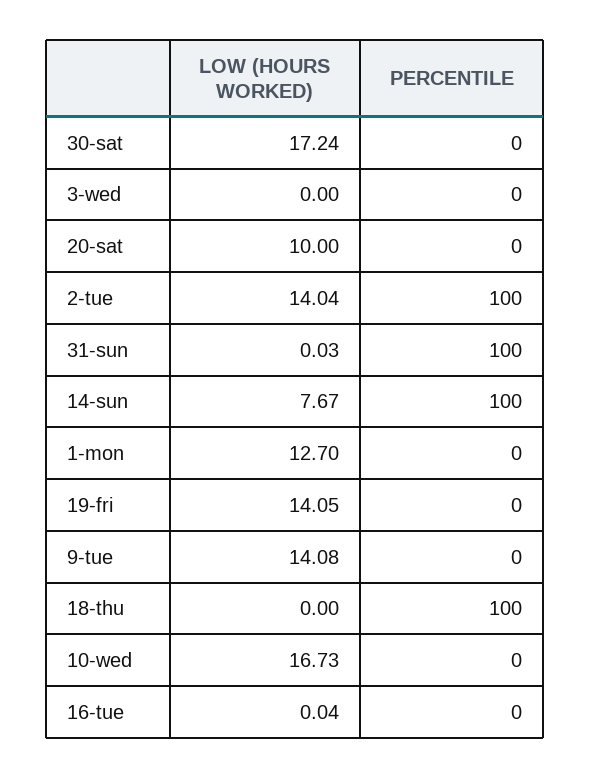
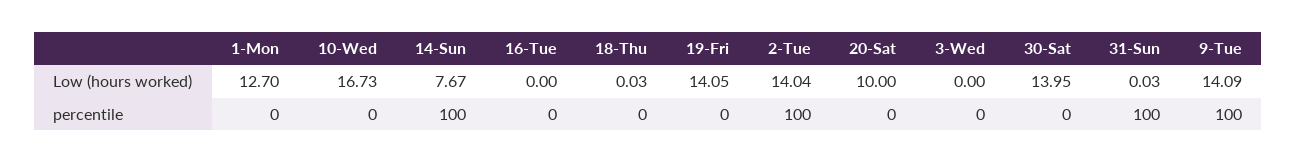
  {
    "LOW (HOURS WORKED)": {
-     "30-sat": 17.24,
+     "30-sat": 13.95,
      "3-wed": 0,
      "20-sat": 10,
      "2-tue": 14.04,
      "31-sun": 0.03,
      "14-sun": 7.67,
      "1-mon": 12.7,
      "19-fri": 14.05,
-     "9-tue": 14.08,
+     "9-tue": 14.09,
-     "18-thu": 0,
+     "18-thu": 0.03,
      "10-wed": 16.73,
-     "16-tue": 0.04
+     "16-tue": 0
    },
    "PERCENTILE": {
      "30-sat": 0,
      "3-wed": 0,
      "20-sat": 0,
      "2-tue": 100,
      "31-sun": 100,
      "14-sun": 100,
      "1-mon": 0,
      "19-fri": 0,
-     "9-tue": 0,
+     "9-tue": 100,
-     "18-thu": 100,
+     "18-thu": 0,
      "10-wed": 0,
      "16-tue": 0
    }
  }

